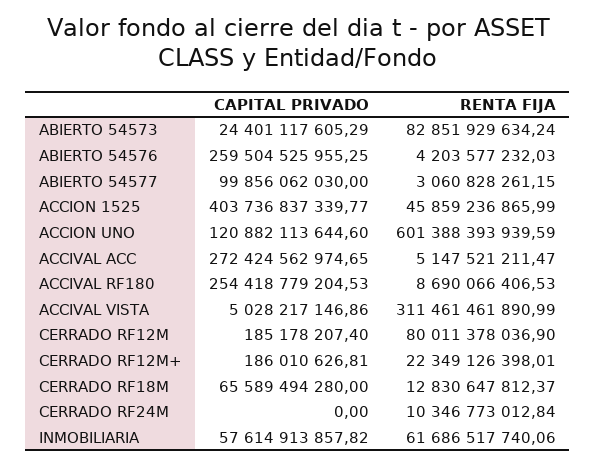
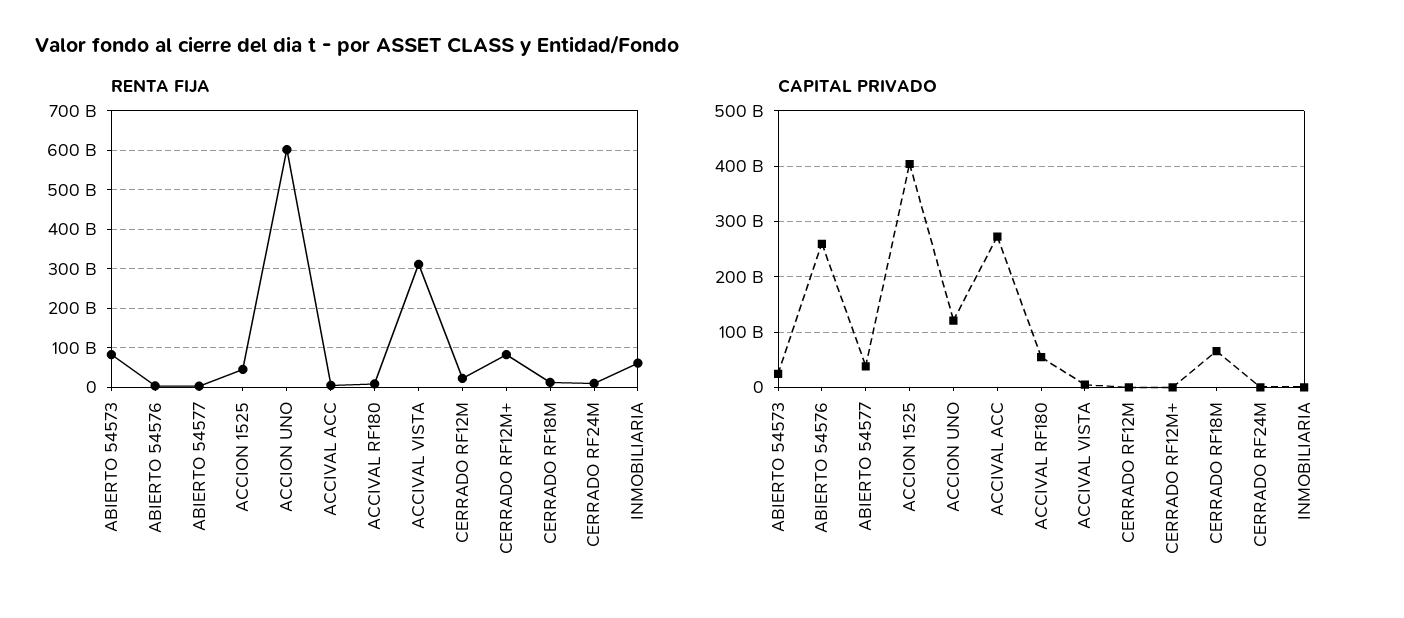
  {
    "CAPITAL PRIVADO": {
      "ABIERTO 54573": 24401117605.29,
      "ABIERTO 54576": 259504525955.25,
-     "ABIERTO 54577": 99856062030,
+     "ABIERTO 54577": 40000000000,
      "ACCION 1525": 403736837339.77,
      "ACCION UNO": 120882113644.6,
      "ACCIVAL ACC": 272424562974.65,
-     "ACCIVAL RF180": 254418779204.53,
+     "ACCIVAL RF180": 60000000000,
      "ACCIVAL VISTA": 5028217146.86,
      "CERRADO RF12M": 185178207.4,
      "CERRADO RF12M+": 186010626.81,
      "CERRADO RF18M": 65589494280,
      "CERRADO RF24M": 0,
-     "INMOBILIARIA": 57614913857.82
+     "INMOBILIARIA": 0
    },
    "RENTA FIJA": {
      "ABIERTO 54573": 82851929634.24,
      "ABIERTO 54576": 4203577232.03,
      "ABIERTO 54577": 3060828261.15,
      "ACCION 1525": 45859236865.99,
      "ACCION UNO": 601388393939.59,
      "ACCIVAL ACC": 5147521211.47,
      "ACCIVAL RF180": 8690066406.53,
      "ACCIVAL VISTA": 311461461890.99,
-     "CERRADO RF12M": 80011378036.9,
+     "CERRADO RF12M": 20000000000,
-     "CERRADO RF12M+": 22349126398.01,
+     "CERRADO RF12M+": 80000000000,
      "CERRADO RF18M": 12830647812.37,
      "CERRADO RF24M": 10346773012.84,
      "INMOBILIARIA": 61686517740.06
    }
  }

